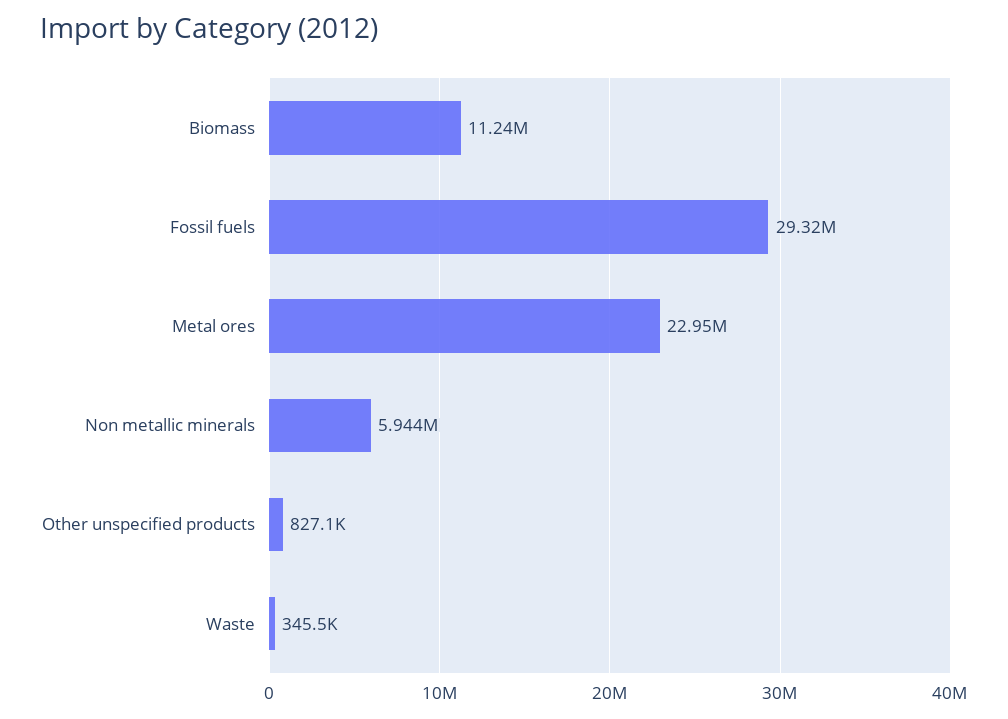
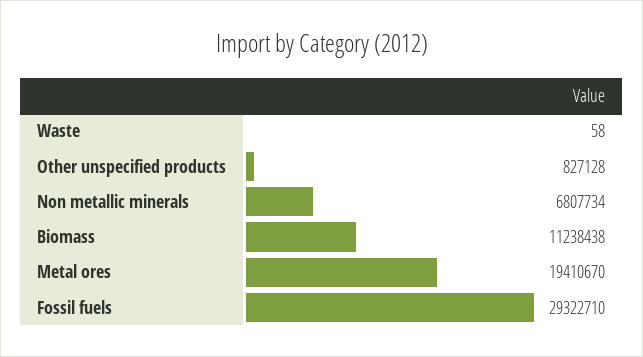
  {
    "Biomass": 11238438,
    "Fossil fuels": 29322710,
-   "Metal ores": 22950000,
+   "Metal ores": 19410670,
-   "Non metallic minerals": 5944000,
+   "Non metallic minerals": 6807734,
    "Other unspecified products": 827128,
-   "Waste": 345500
+   "Waste": 58
  }

